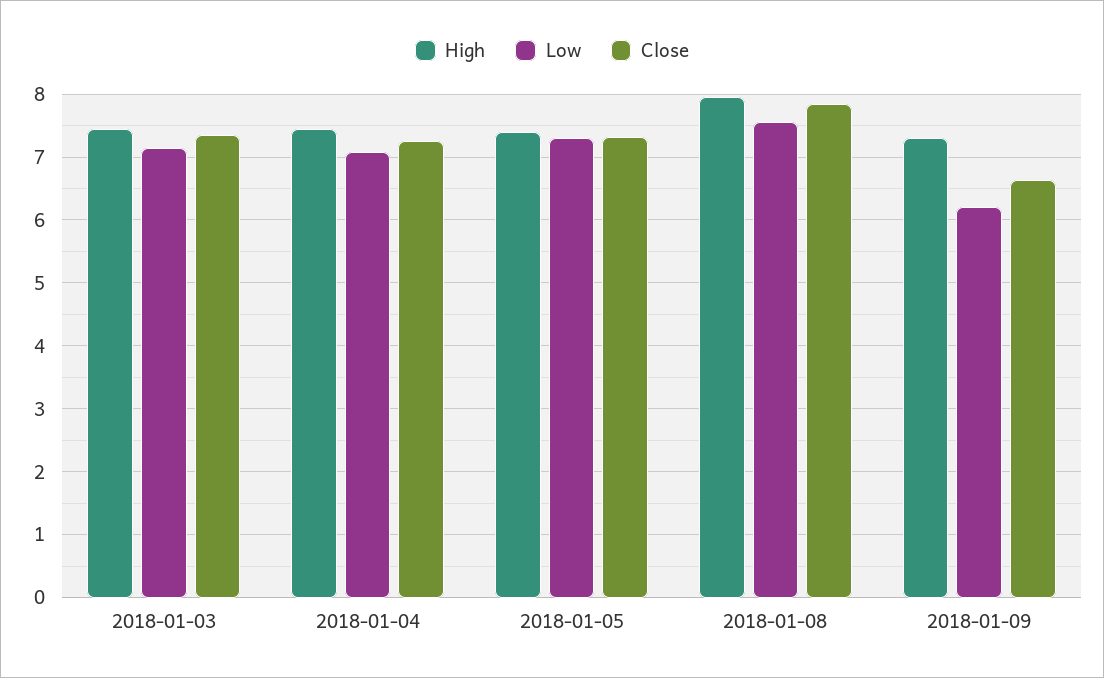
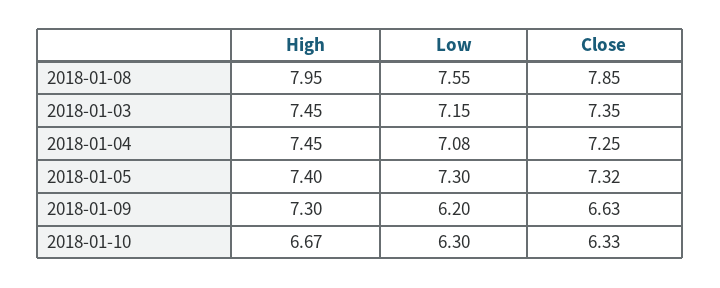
  {
    "High": {
      "2018-01-03": 7.45,
      "2018-01-04": 7.45,
      "2018-01-05": 7.4,
      "2018-01-08": 7.95,
-     "2018-01-09": 7.3
+     "2018-01-09": 7.3,
+     "2018-01-10": 6.67
    },
    "Low": {
      "2018-01-03": 7.15,
      "2018-01-04": 7.08,
      "2018-01-05": 7.3,
      "2018-01-08": 7.55,
-     "2018-01-09": 6.2
+     "2018-01-09": 6.2,
+     "2018-01-10": 6.3
    },
    "Close": {
      "2018-01-03": 7.35,
      "2018-01-04": 7.25,
      "2018-01-05": 7.32,
      "2018-01-08": 7.85,
-     "2018-01-09": 6.63
+     "2018-01-09": 6.63,
+     "2018-01-10": 6.33
    }
  }

